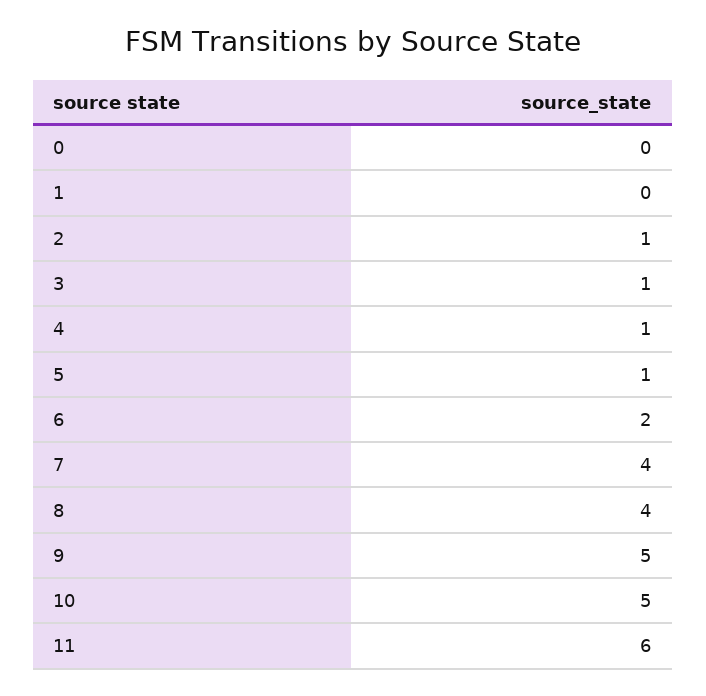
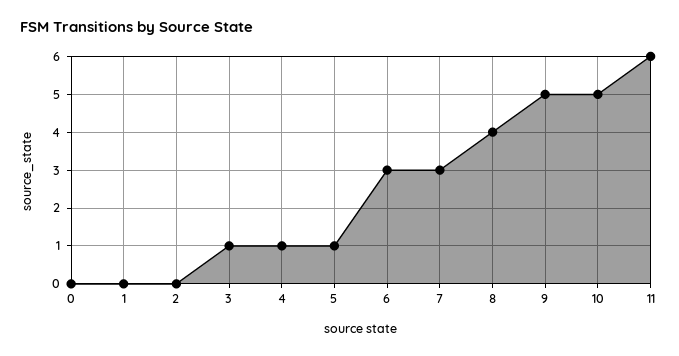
  {
    "0": 0,
    "1": 0,
-   "2": 1,
+   "2": 0,
    "3": 1,
    "4": 1,
    "5": 1,
-   "6": 2,
+   "6": 3,
-   "7": 4,
+   "7": 3,
    "8": 4,
    "9": 5,
    "10": 5,
    "11": 6
  }

